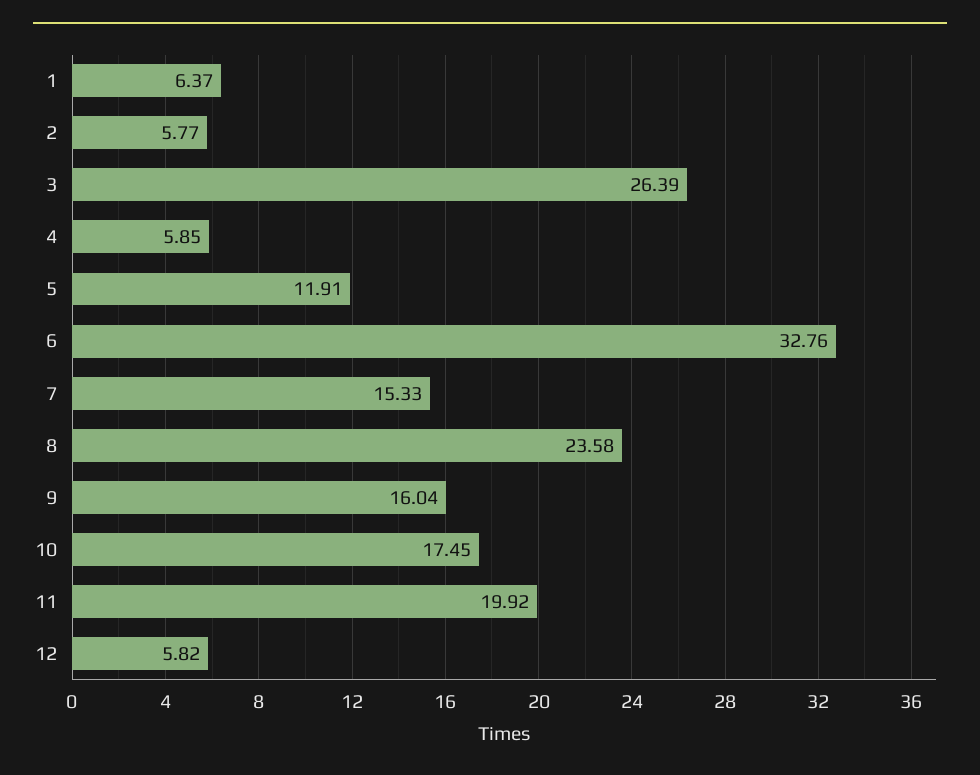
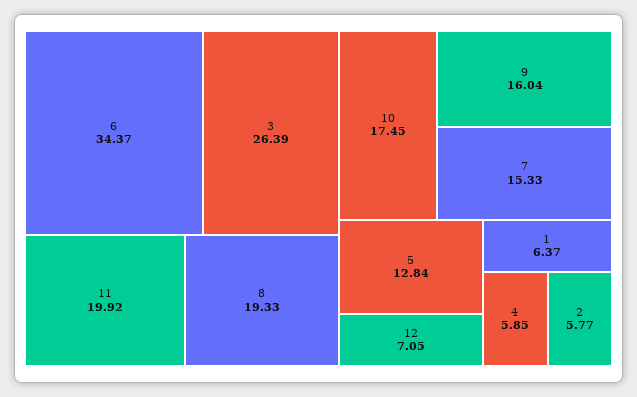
  {
    "1": 6.37,
    "2": 5.77,
    "3": 26.39,
    "4": 5.85,
-   "5": 11.91,
+   "5": 12.84,
-   "6": 32.76,
+   "6": 34.37,
    "7": 15.33,
-   "8": 23.58,
+   "8": 19.33,
    "9": 16.04,
    "10": 17.45,
    "11": 19.92,
-   "12": 5.82
+   "12": 7.05
  }

